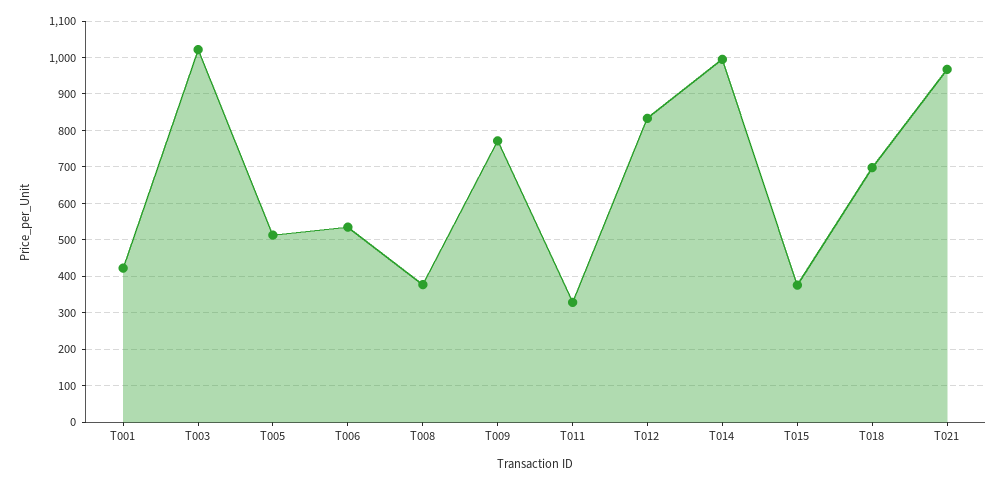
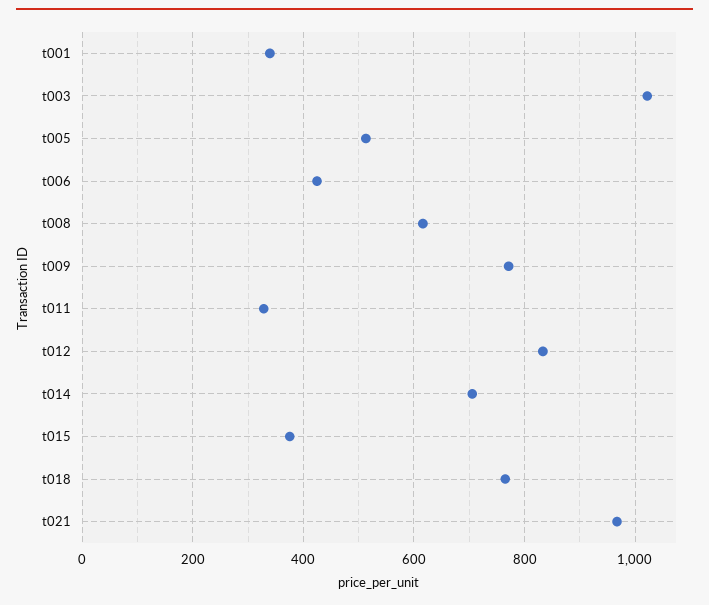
  {
-   "T001": 420,
+   "T001": 340,
    "T003": 1020,
    "T005": 520,
-   "T006": 540,
+   "T006": 420,
-   "T008": 380,
+   "T008": 620,
    "T009": 780,
    "T011": 320,
    "T012": 840,
-   "T014": 1000,
+   "T014": 700,
    "T015": 380,
-   "T018": 700,
+   "T018": 760,
    "T021": 960
  }

